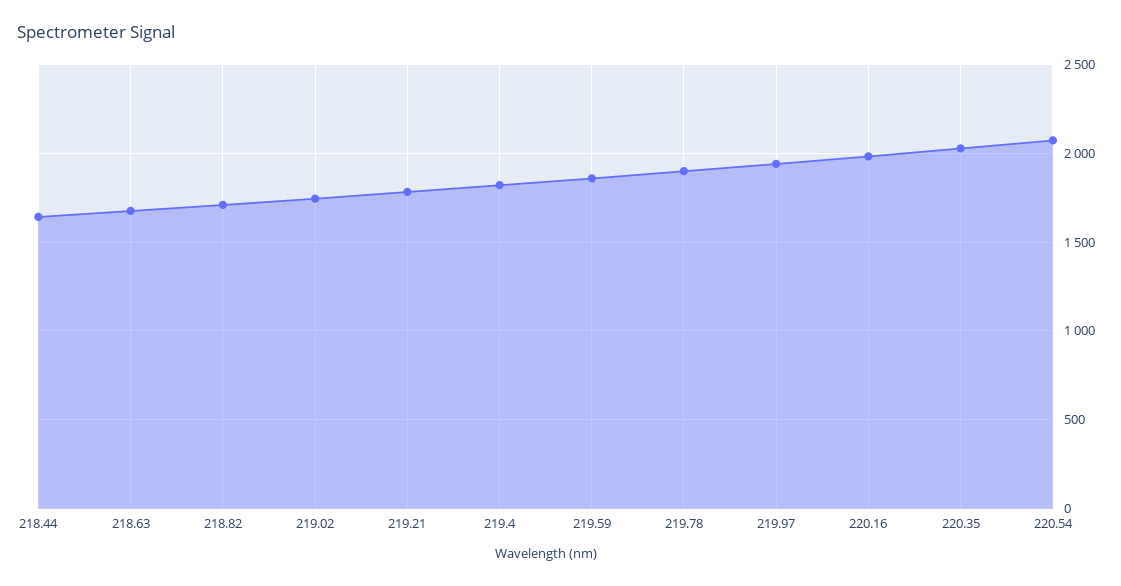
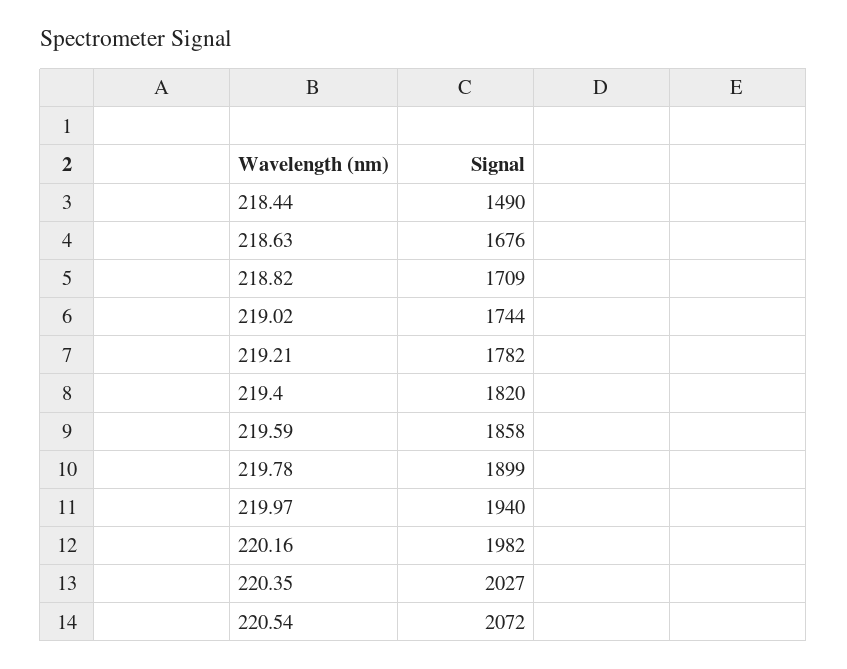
  {
-   "218.44": 1650,
+   "218.44": 1490,
    "218.63": 1676,
    "218.82": 1709,
    "219.02": 1744,
    "219.21": 1782,
    "219.4": 1820,
    "219.59": 1858,
    "219.78": 1899,
    "219.97": 1940,
    "220.16": 1982,
    "220.35": 2027,
    "220.54": 2072
  }

